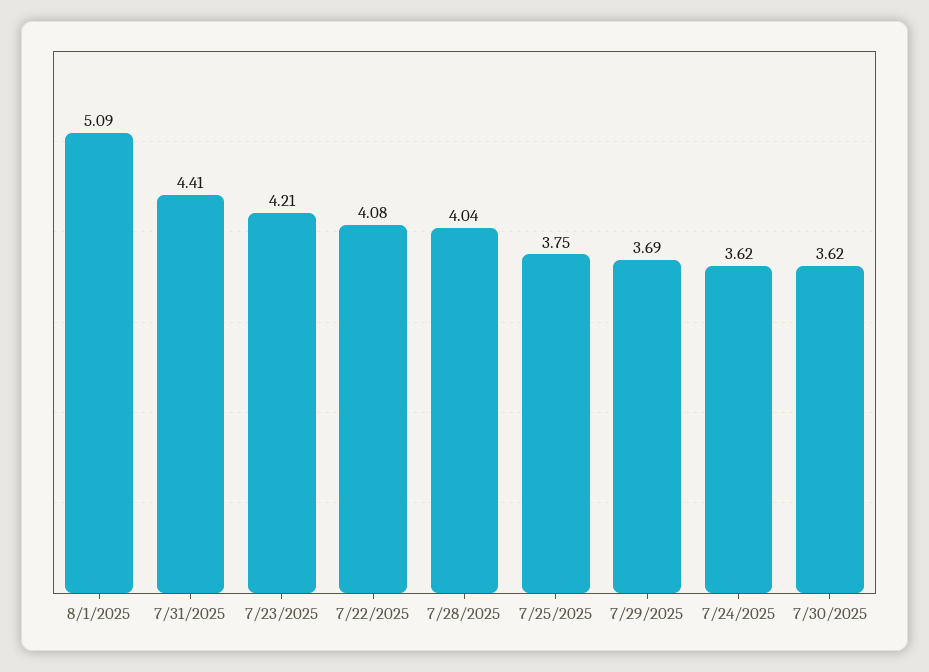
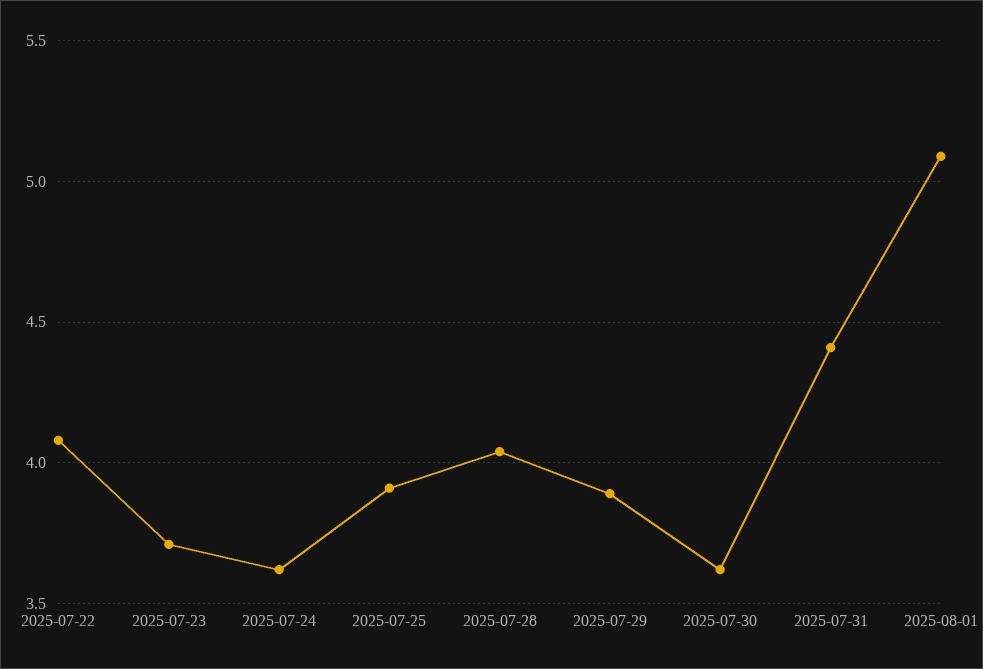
  {
    "8/1/2025": 5.09,
    "7/31/2025": 4.41,
-   "7/23/2025": 4.21,
+   "7/23/2025": 3.7,
    "7/22/2025": 4.08,
    "7/28/2025": 4.04,
-   "7/25/2025": 3.75,
+   "7/25/2025": 3.9,
-   "7/29/2025": 3.69,
+   "7/29/2025": 3.9,
    "7/24/2025": 3.62,
    "7/30/2025": 3.62
  }

